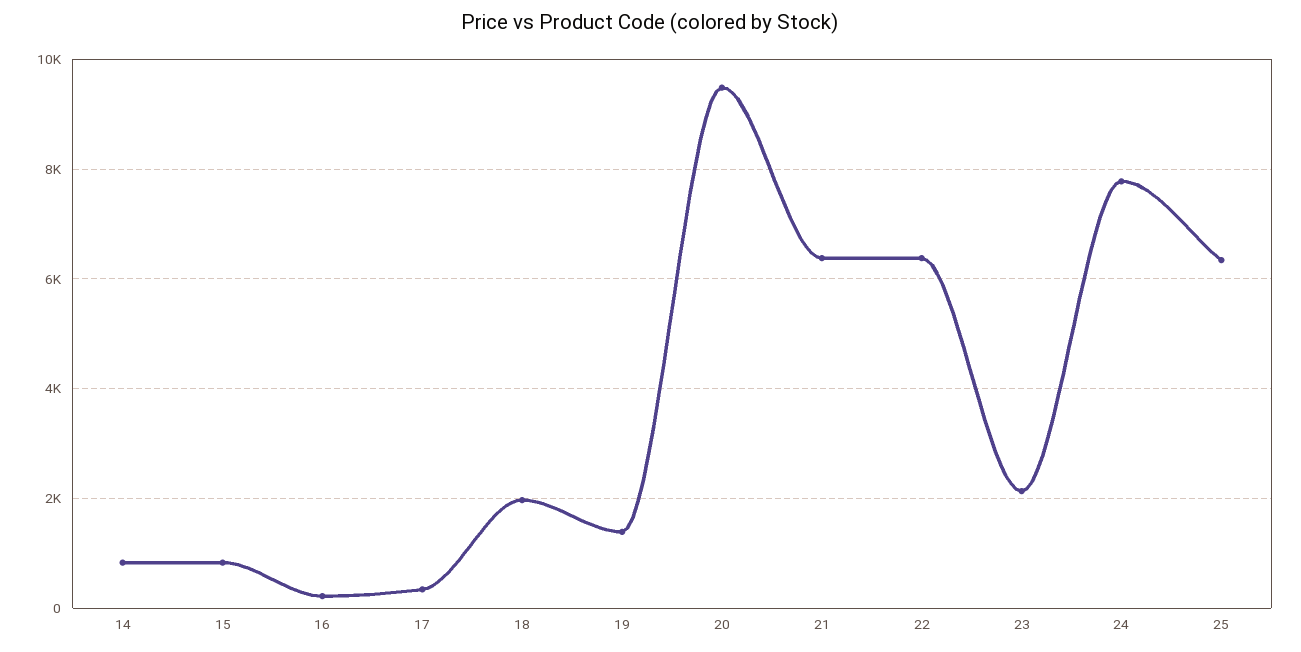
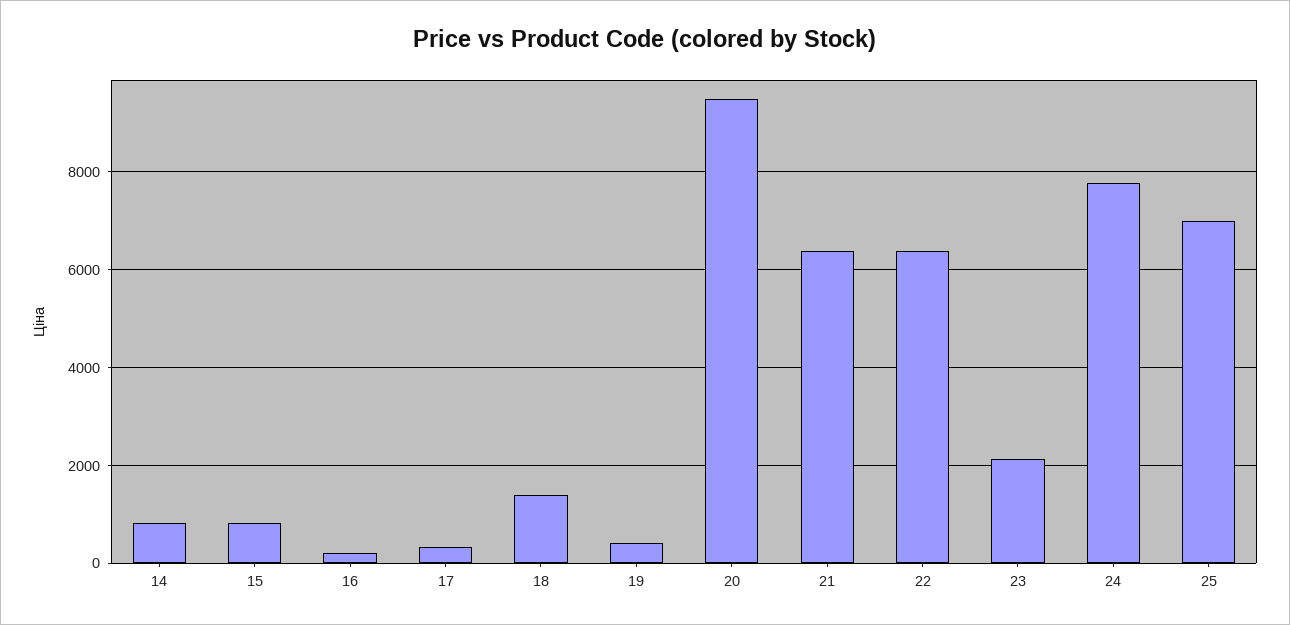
  {
    "14": 800,
    "15": 800,
    "16": 200,
    "17": 400,
-   "18": 2000,
+   "18": 1400,
-   "19": 1400,
+   "19": 400,
    "20": 9400,
    "21": 6400,
    "22": 6400,
    "23": 2200,
    "24": 7800,
-   "25": 6400
+   "25": 7000
  }

